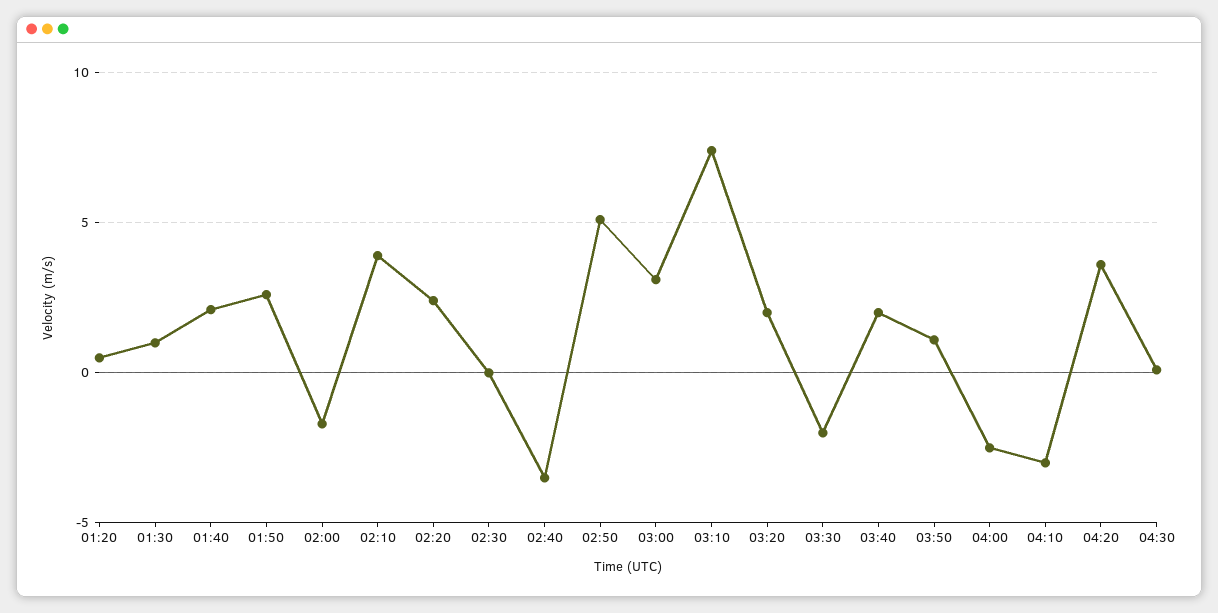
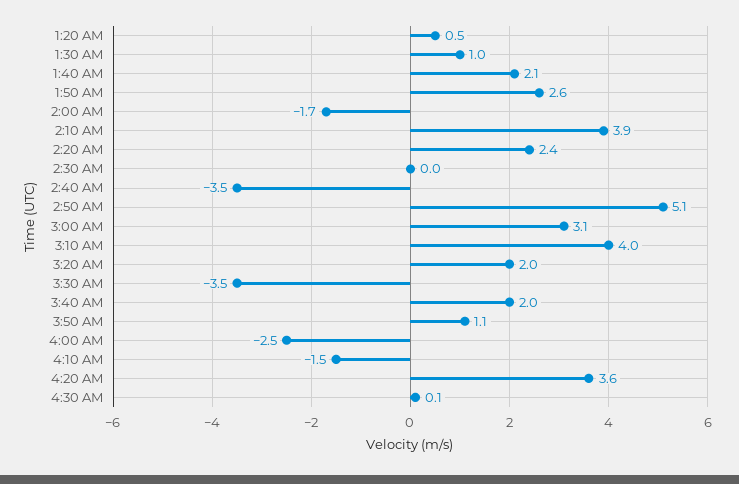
  {
    "01:20": 0.5,
    "01:30": 1,
    "01:40": 2.1,
    "01:50": 2.6,
    "02:00": -1.7,
    "02:10": 3.9,
    "02:20": 2.4,
    "02:30": 0,
    "02:40": -3.5,
    "02:50": 5.1,
    "03:00": 3.1,
-   "03:10": 7.5,
+   "03:10": 4,
    "03:20": 2,
-   "03:30": -2,
+   "03:30": -3.5,
    "03:40": 2,
    "03:50": 1.1,
    "04:00": -2.5,
-   "04:10": -3,
+   "04:10": -1.5,
    "04:20": 3.6,
    "04:30": 0.1
  }

